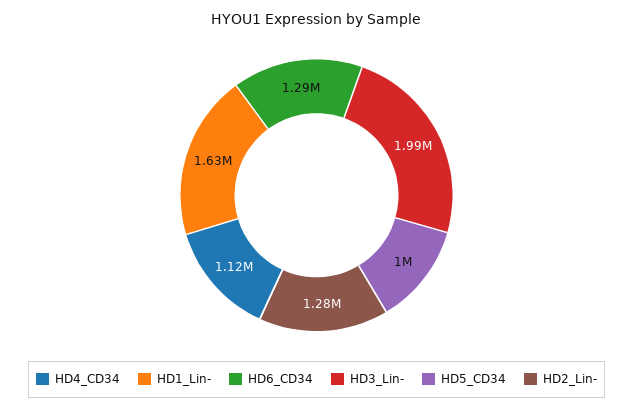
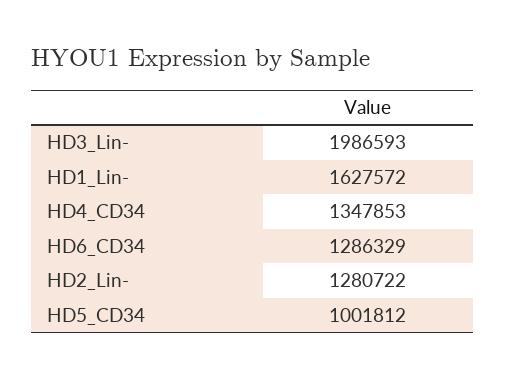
  {
-   "HD4_CD34": 1120000,
+   "HD4_CD34": 1347853,
    "HD1_Lin-": 1627572,
    "HD6_CD34": 1286329,
    "HD3_Lin-": 1986593,
    "HD5_CD34": 1001812,
    "HD2_Lin-": 1280722
  }

